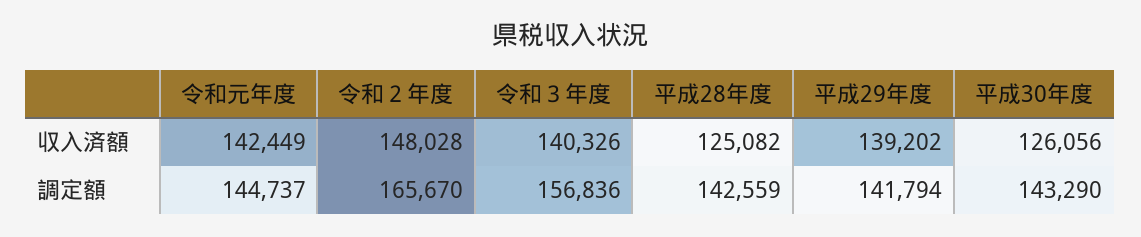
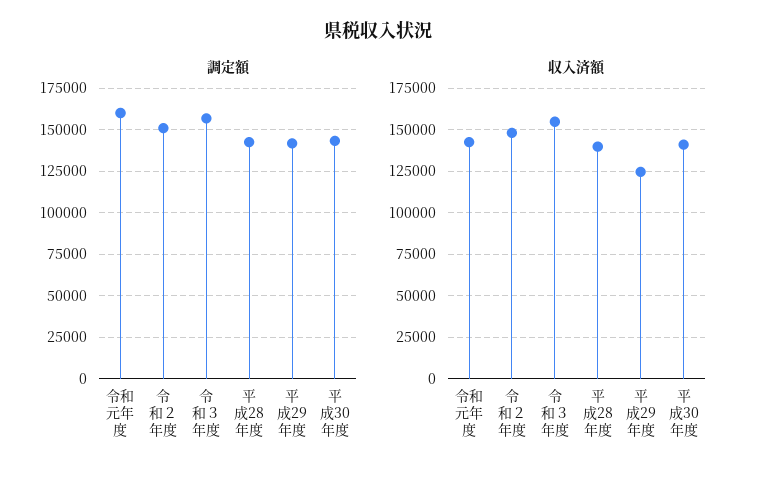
  {
    "収入済額": {
      "令和元年度": 142449,
      "令和２年度": 148028,
-     "令和３年度": 140326,
+     "令和３年度": 155000,
-     "平成28年度": 125082,
+     "平成28年度": 140000,
-     "平成29年度": 139202,
+     "平成29年度": 125000,
-     "平成30年度": 126056
+     "平成30年度": 140000
    },
    "調定額": {
-     "令和元年度": 144737,
+     "令和元年度": 160000,
-     "令和２年度": 165670,
+     "令和２年度": 150000,
      "令和３年度": 156836,
      "平成28年度": 142559,
      "平成29年度": 141794,
      "平成30年度": 143290
    }
  }

